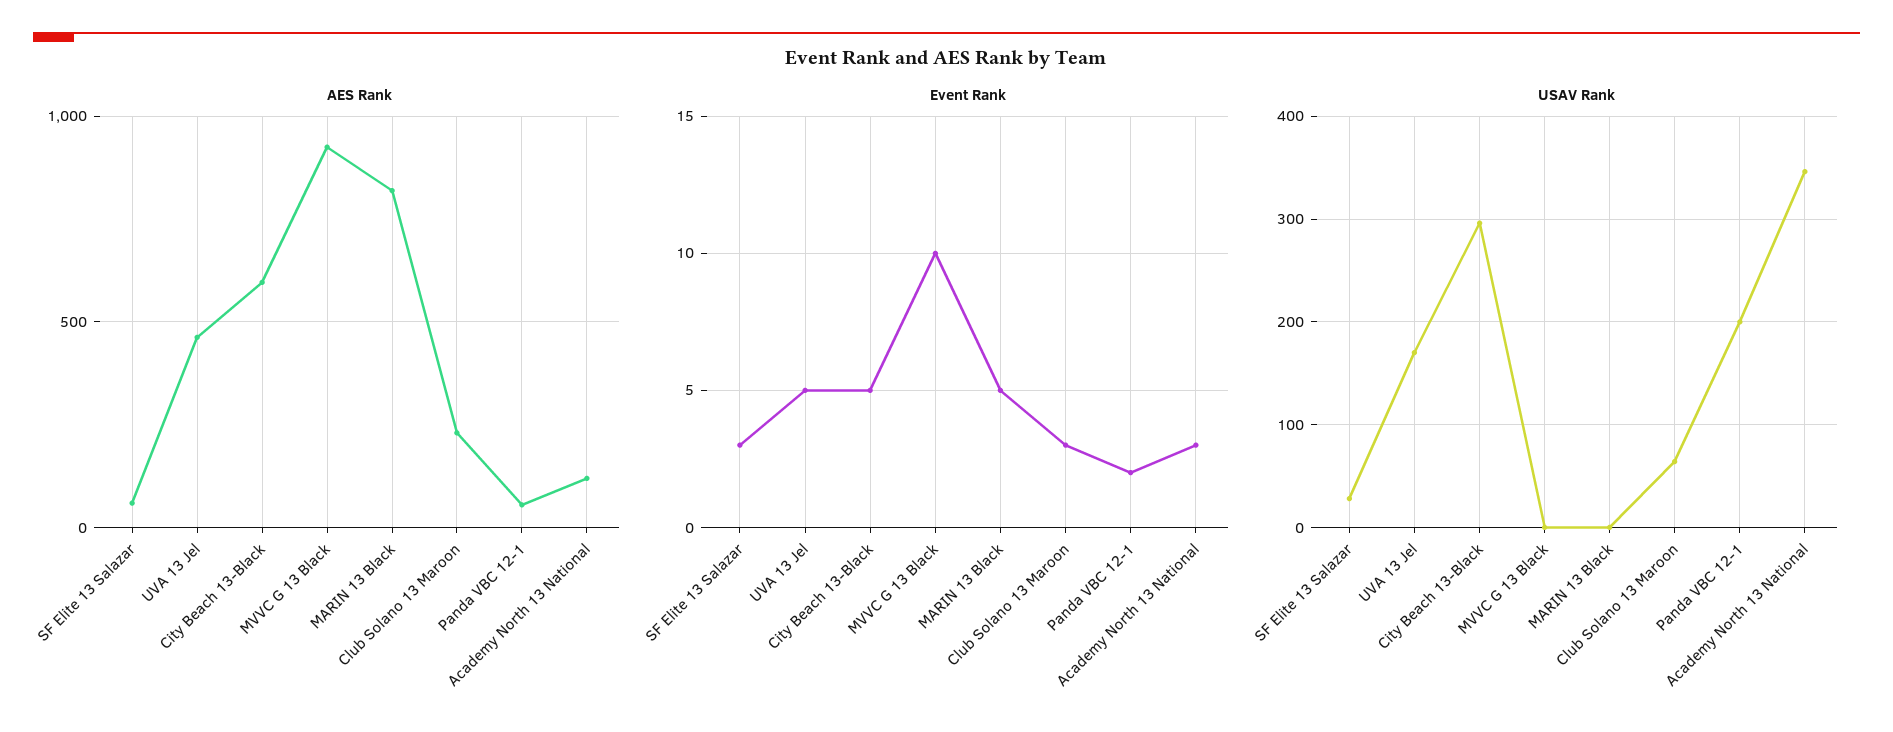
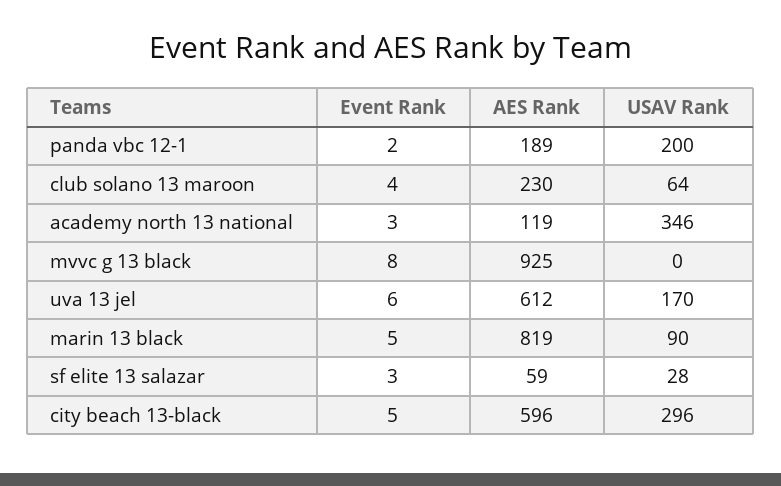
  {
    "AES Rank": {
      "SF Elite 13 Salazar": 59,
-     "UVA 13 Jel": 450,
+     "UVA 13 Jel": 612,
      "City Beach 13-Black": 596,
      "MVVC G 13 Black": 925,
      "MARIN 13 Black": 819,
      "Club Solano 13 Maroon": 230,
-     "Panda VBC 12-1": 50,
+     "Panda VBC 12-1": 189,
      "Academy North 13 National": 119
    },
    "Event Rank": {
      "SF Elite 13 Salazar": 3,
-     "UVA 13 Jel": 5,
+     "UVA 13 Jel": 6,
      "City Beach 13-Black": 5,
-     "MVVC G 13 Black": 10,
+     "MVVC G 13 Black": 8,
      "MARIN 13 Black": 5,
-     "Club Solano 13 Maroon": 3,
+     "Club Solano 13 Maroon": 4,
      "Panda VBC 12-1": 2,
      "Academy North 13 National": 3
    },
    "USAV Rank": {
      "SF Elite 13 Salazar": 28,
      "UVA 13 Jel": 170,
      "City Beach 13-Black": 296,
      "MVVC G 13 Black": 0,
-     "MARIN 13 Black": 0,
+     "MARIN 13 Black": 90,
      "Club Solano 13 Maroon": 64,
      "Panda VBC 12-1": 200,
      "Academy North 13 National": 346
    }
  }

